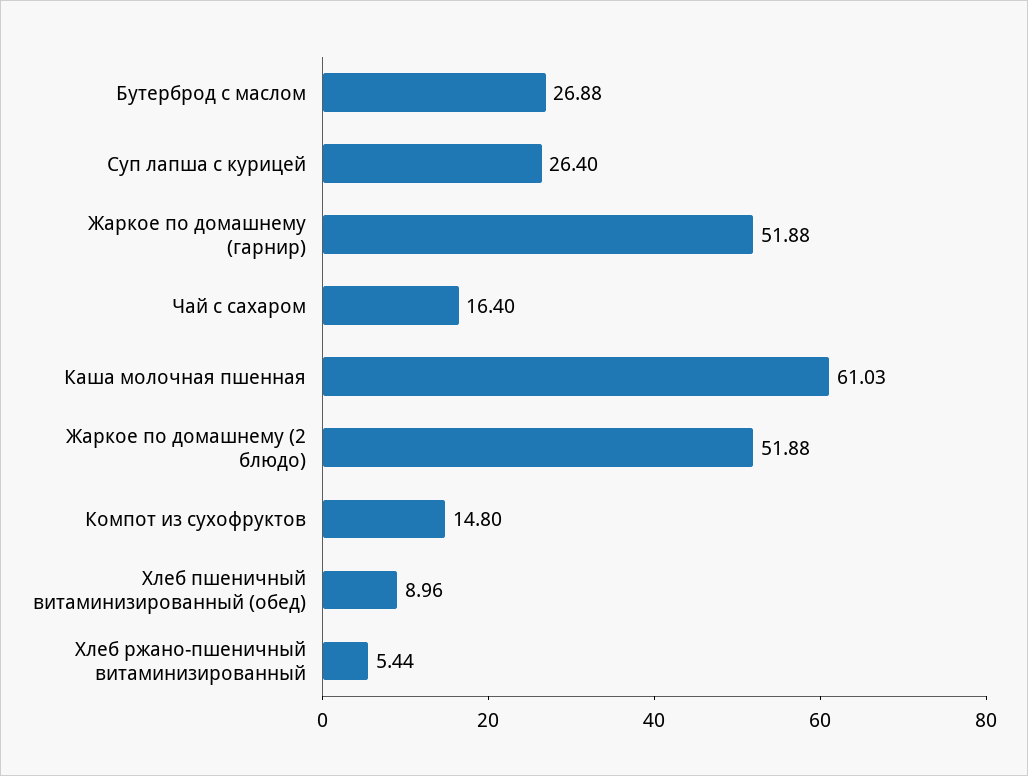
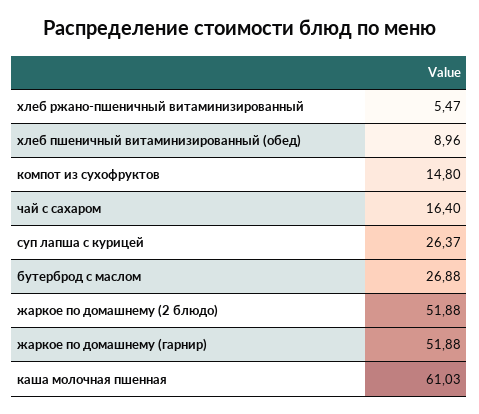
  {
    "Бутерброд с маслом": 26.88,
-   "Суп лапша с курицей": 26.4,
+   "Суп лапша с курицей": 26.37,
    "Жаркое по домашнему (гарнир)": 51.88,
    "Чай с сахаром": 16.4,
    "Каша молочная пшенная": 61.03,
    "Жаркое по домашнему (2 блюдо)": 51.88,
    "Компот из сухофруктов": 14.8,
    "Хлеб пшеничный витаминизированный (обед)": 8.96,
-   "Хлеб ржано-пшеничный витаминизированный": 5.44
+   "Хлеб ржано-пшеничный витаминизированный": 5.47
  }

